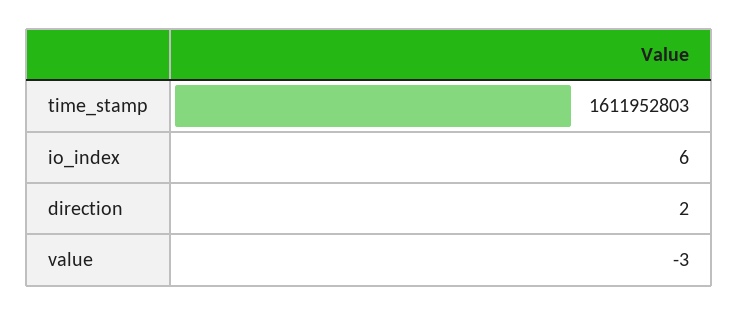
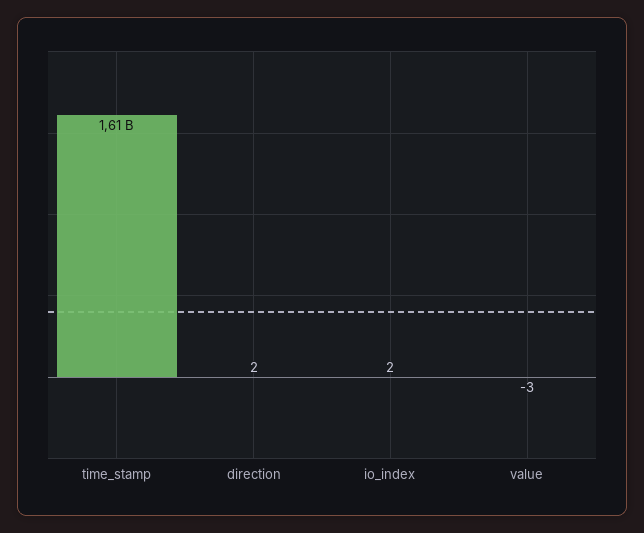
  {
    "time_stamp": 1611952803,
-   "io_index": 6,
+   "io_index": 2,
    "direction": 2,
    "value": -3
  }

